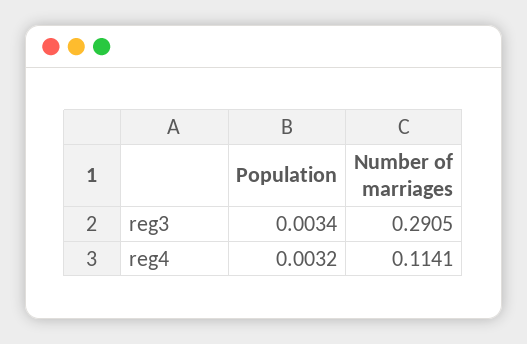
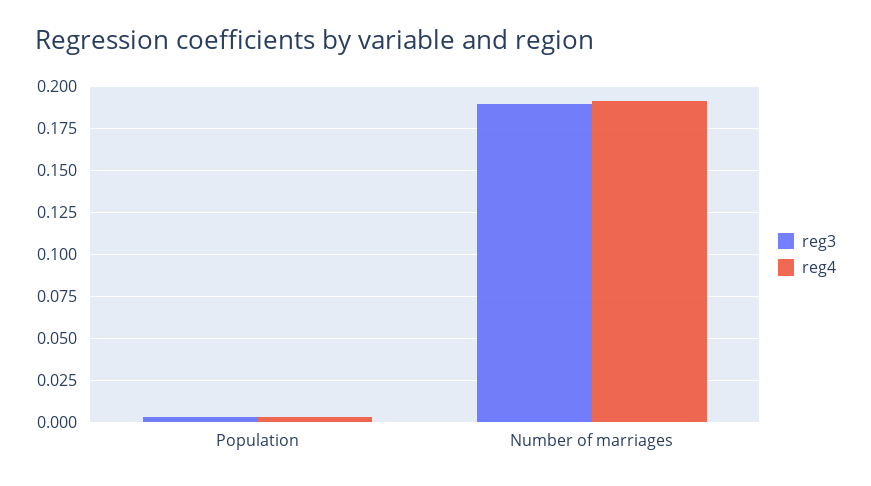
  {
    "reg3": {
      "Population": 0.0034,
-     "Number of marriages": 0.2905
+     "Number of marriages": 0.19
    },
    "reg4": {
      "Population": 0.0032,
-     "Number of marriages": 0.1141
+     "Number of marriages": 0.19
    }
  }

